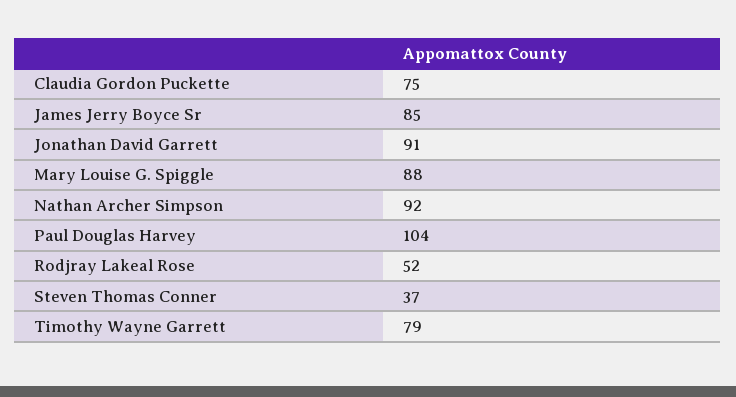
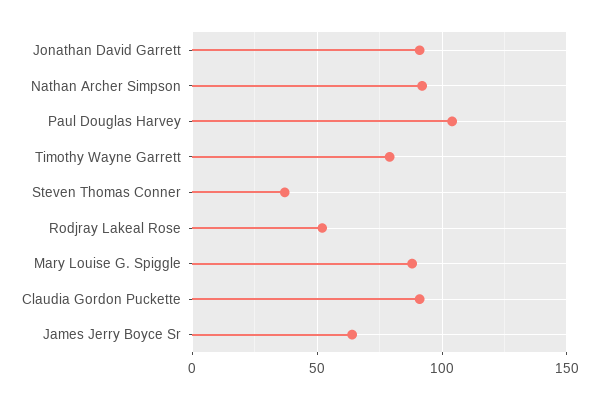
  {
-   "Claudia Gordon Puckette": 75,
+   "Claudia Gordon Puckette": 90,
-   "James Jerry Boyce Sr": 85,
+   "James Jerry Boyce Sr": 65,
    "Jonathan David Garrett": 91,
    "Mary Louise G. Spiggle": 88,
    "Nathan Archer Simpson": 92,
    "Paul Douglas Harvey": 104,
    "Rodjray Lakeal Rose": 52,
    "Steven Thomas Conner": 37,
    "Timothy Wayne Garrett": 79
  }

